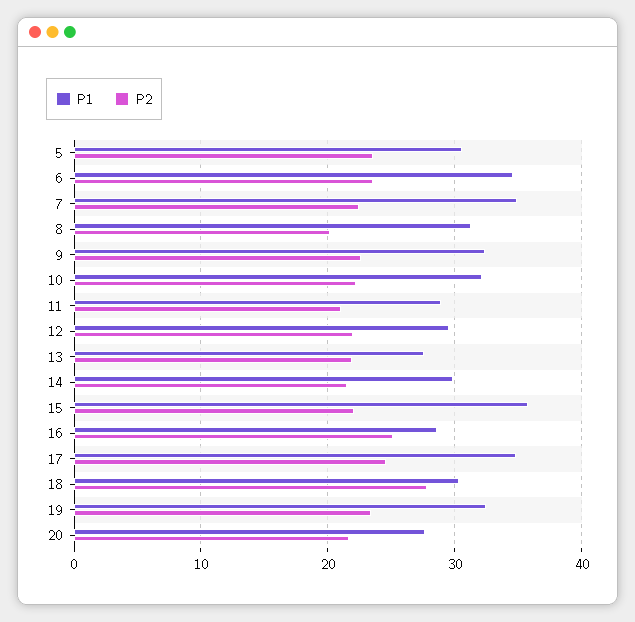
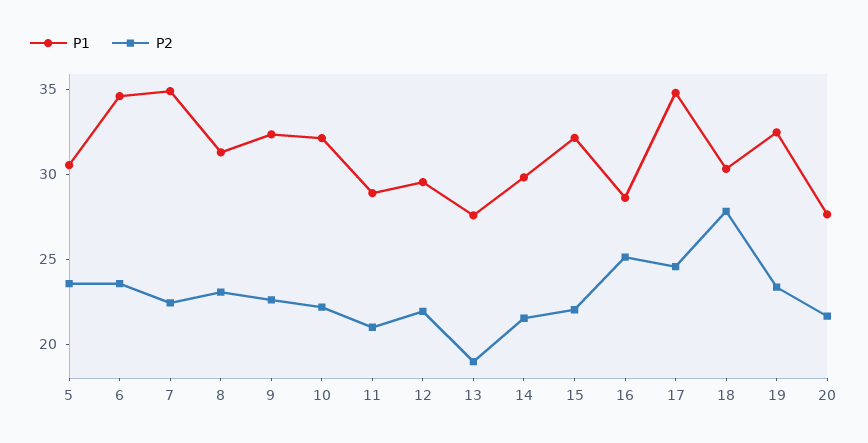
  {
    "P1": {
      "5": 31,
      "6": 35,
      "7": 35,
      "8": 31,
      "9": 32,
      "10": 32,
      "11": 29,
      "12": 30,
      "13": 28,
      "14": 30,
-     "15": 36,
+     "15": 32,
      "16": 29,
      "17": 35,
      "18": 30,
      "19": 32,
      "20": 28
    },
    "P2": {
      "5": 24,
      "6": 24,
      "7": 22,
-     "8": 20,
+     "8": 23,
      "9": 23,
      "10": 22,
      "11": 21,
      "12": 22,
-     "13": 22,
+     "13": 19,
      "14": 22,
      "15": 22,
      "16": 25,
      "17": 25,
      "18": 28,
      "19": 23,
      "20": 22
    }
  }

